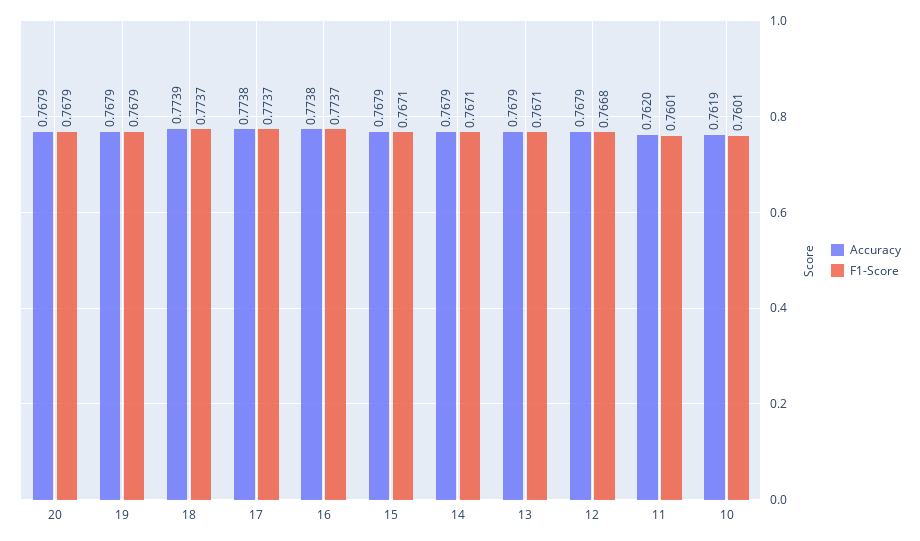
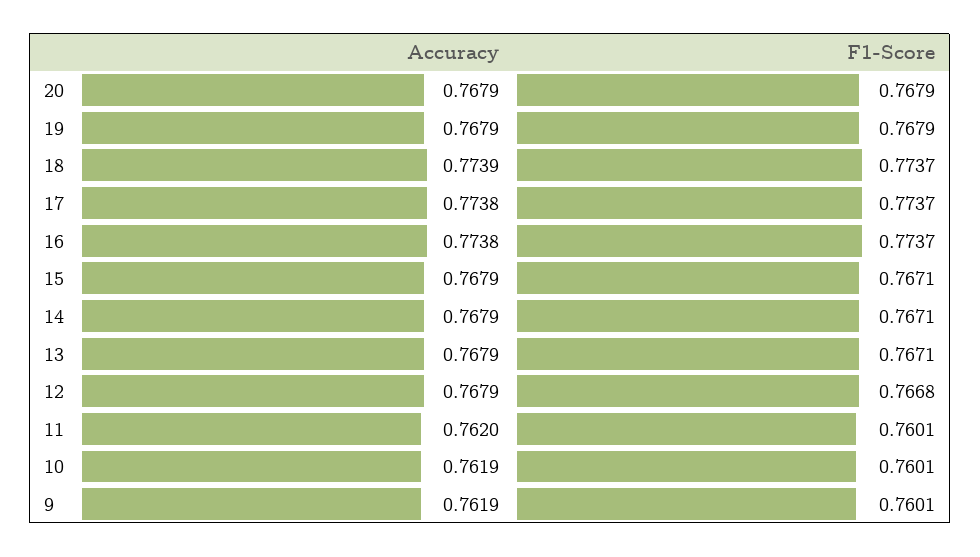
  {
    "Accuracy": {
      "20": 0.7679,
      "19": 0.7679,
      "18": 0.7739,
      "17": 0.7738,
      "16": 0.7738,
      "15": 0.7679,
      "14": 0.7679,
      "13": 0.7679,
      "12": 0.7679,
      "11": 0.762,
-     "10": 0.7619
+     "10": 0.7619,
+     "9": 0.7619
    },
    "F1-Score": {
      "20": 0.7679,
      "19": 0.7679,
      "18": 0.7737,
      "17": 0.7737,
      "16": 0.7737,
      "15": 0.7671,
      "14": 0.7671,
      "13": 0.7671,
      "12": 0.7668,
      "11": 0.7601,
-     "10": 0.7601
+     "10": 0.7601,
+     "9": 0.7601
    }
  }

